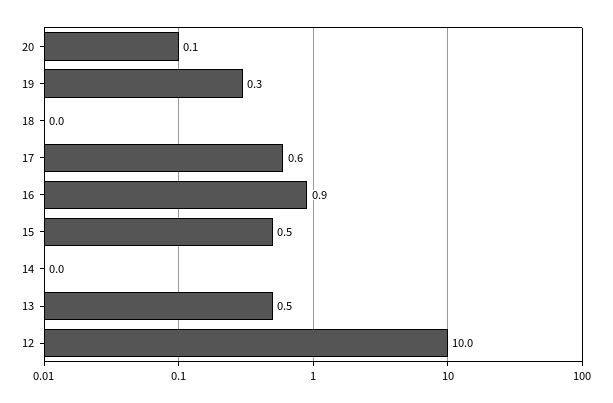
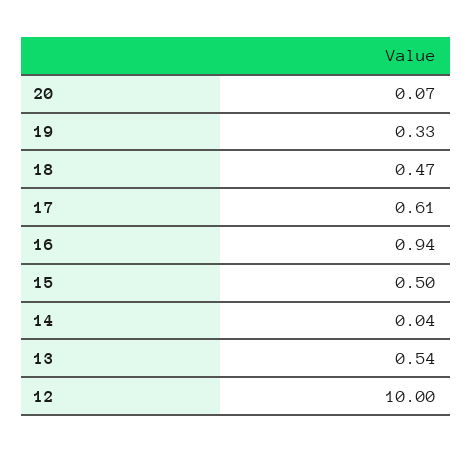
  {
    "20": 0.07,
    "19": 0.33,
-   "18": 0,
+   "18": 0.47,
    "17": 0.61,
    "16": 0.94,
    "15": 0.5,
    "14": 0.04,
    "13": 0.54,
    "12": 10
  }

